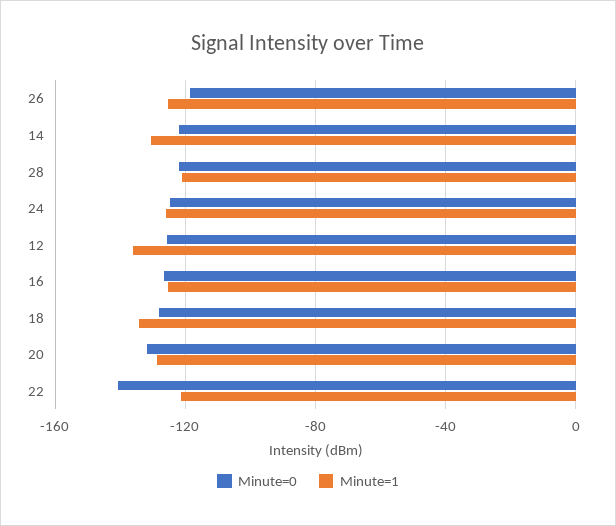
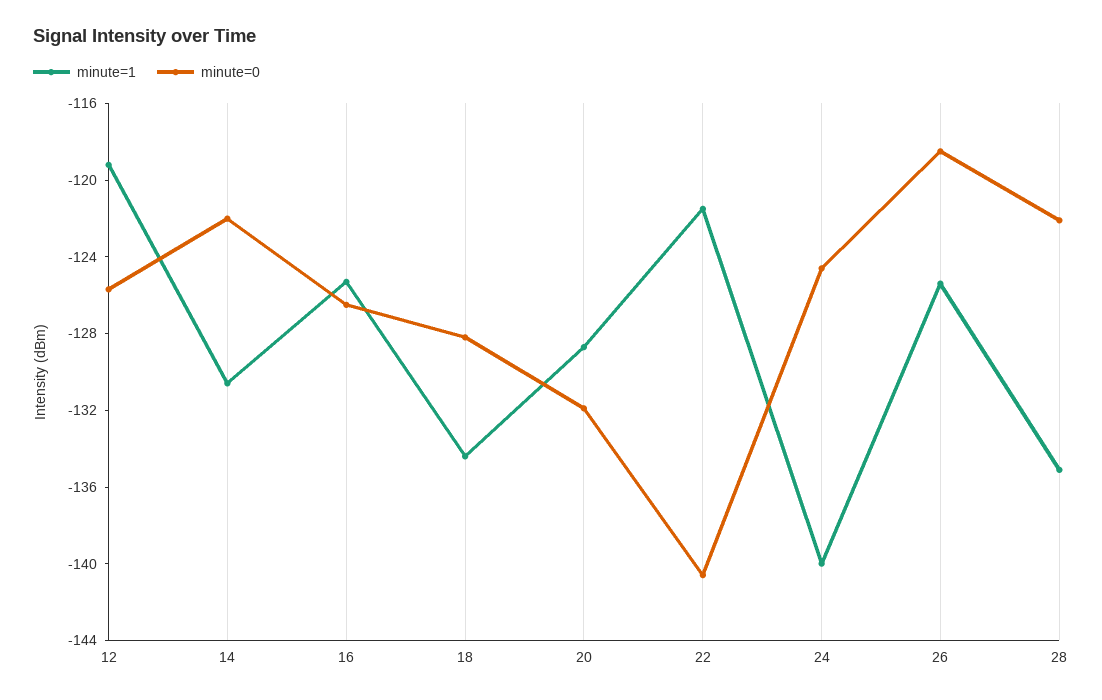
  {
    "Minute=0": {
      "26": -119,
      "14": -122,
      "28": -122,
      "24": -125,
      "12": -126,
      "16": -127,
      "18": -128,
      "20": -132,
      "22": -141
    },
    "Minute=1": {
      "26": -125,
      "14": -131,
-     "28": -120,
+     "28": -135,
-     "24": -125,
+     "24": -140,
-     "12": -135,
+     "12": -119,
      "16": -125,
      "18": -134,
      "20": -129,
      "22": -122
    }
  }

